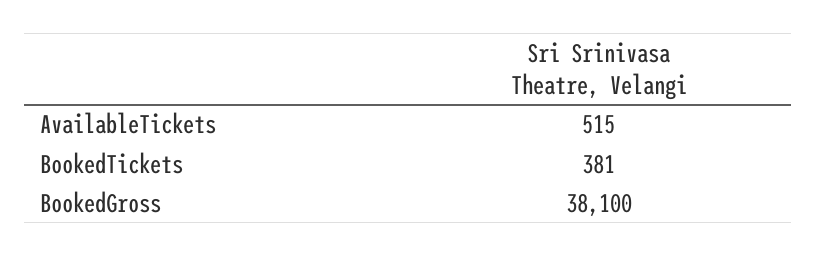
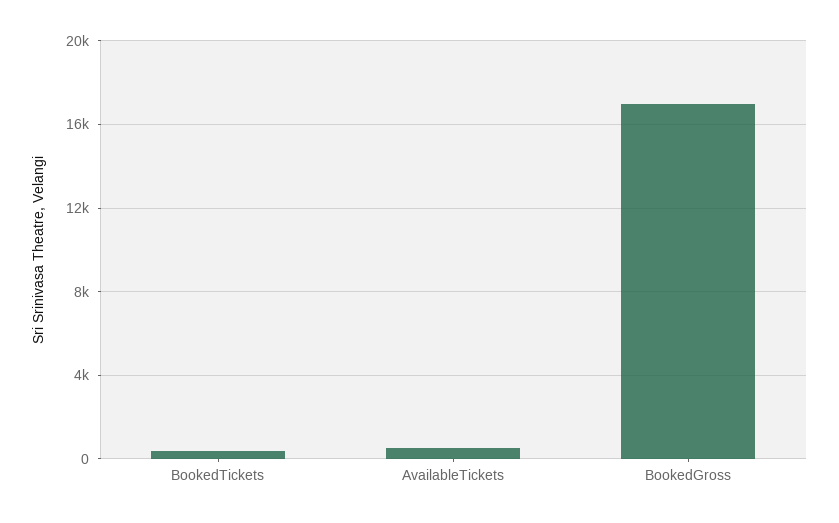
  {
    "AvailableTickets": 515,
    "BookedTickets": 381,
-   "BookedGross": 38100
+   "BookedGross": 17000
  }

